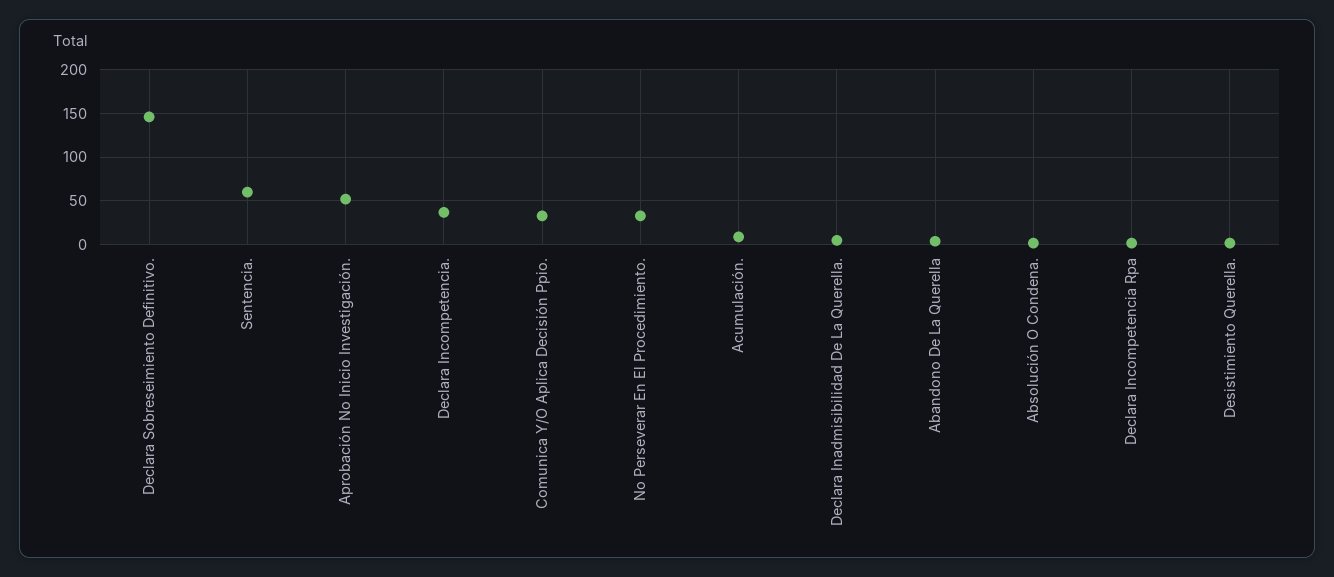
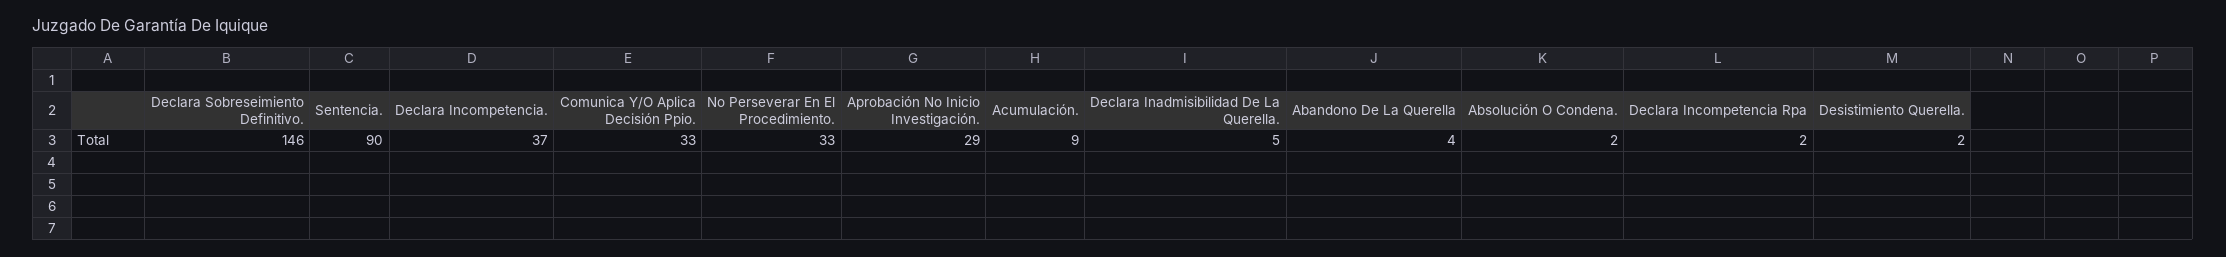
  {
    "Declara Sobreseimiento Definitivo.": 146,
-   "Sentencia.": 60,
+   "Sentencia.": 90,
-   "Aprobación No Inicio Investigación.": 50,
+   "Aprobación No Inicio Investigación.": 29,
    "Declara Incompetencia.": 37,
    "Comunica Y/O Aplica Decisión Ppio.": 33,
    "No Perseverar En El Procedimiento.": 33,
    "Acumulación.": 9,
    "Declara Inadmisibilidad De La Querella.": 5,
    "Abandono De La Querella": 4,
    "Absolución O Condena.": 2,
    "Declara Incompetencia Rpa": 2,
    "Desistimiento Querella.": 2
  }

